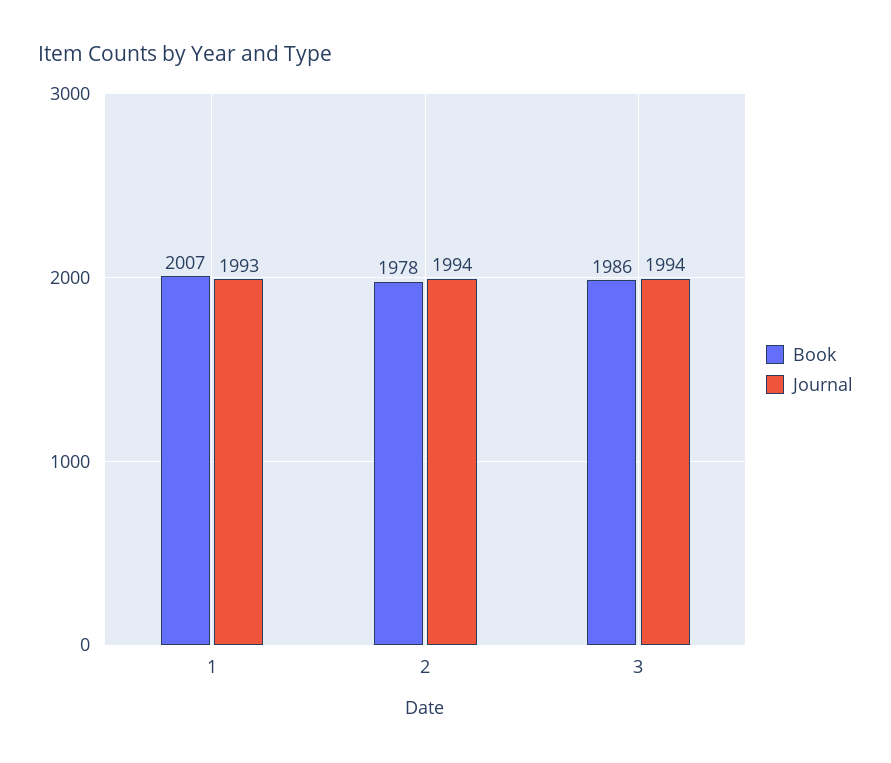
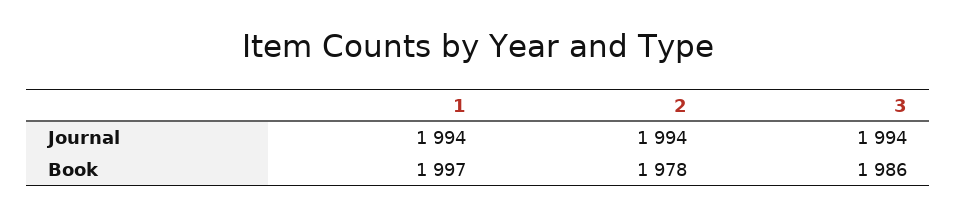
  {
    "Book": {
-     "1": 2007,
+     "1": 1997,
      "2": 1978,
      "3": 1986
    },
    "Journal": {
-     "1": 1993,
+     "1": 1994,
      "2": 1994,
      "3": 1994
    }
  }

